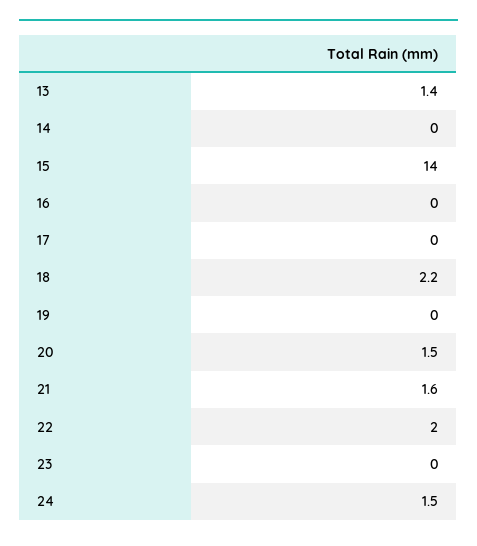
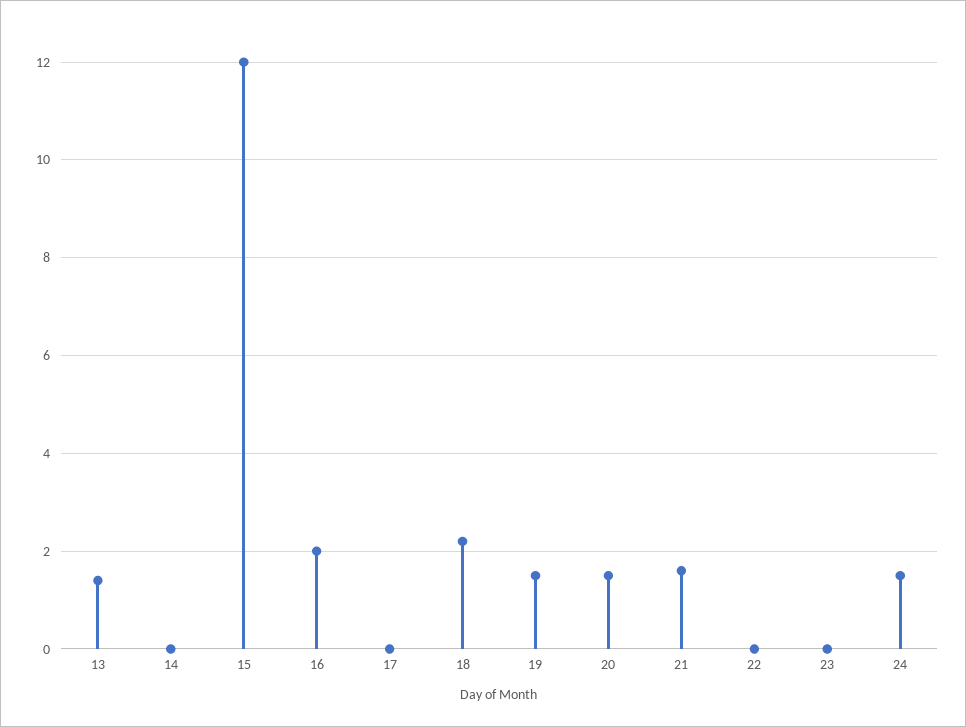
  {
    "13": 1.4,
    "14": 0,
-   "15": 14,
+   "15": 12,
-   "16": 0,
+   "16": 2,
    "17": 0,
    "18": 2.2,
-   "19": 0,
+   "19": 1.5,
    "20": 1.5,
    "21": 1.6,
-   "22": 2,
+   "22": 0,
    "23": 0,
    "24": 1.5
  }

